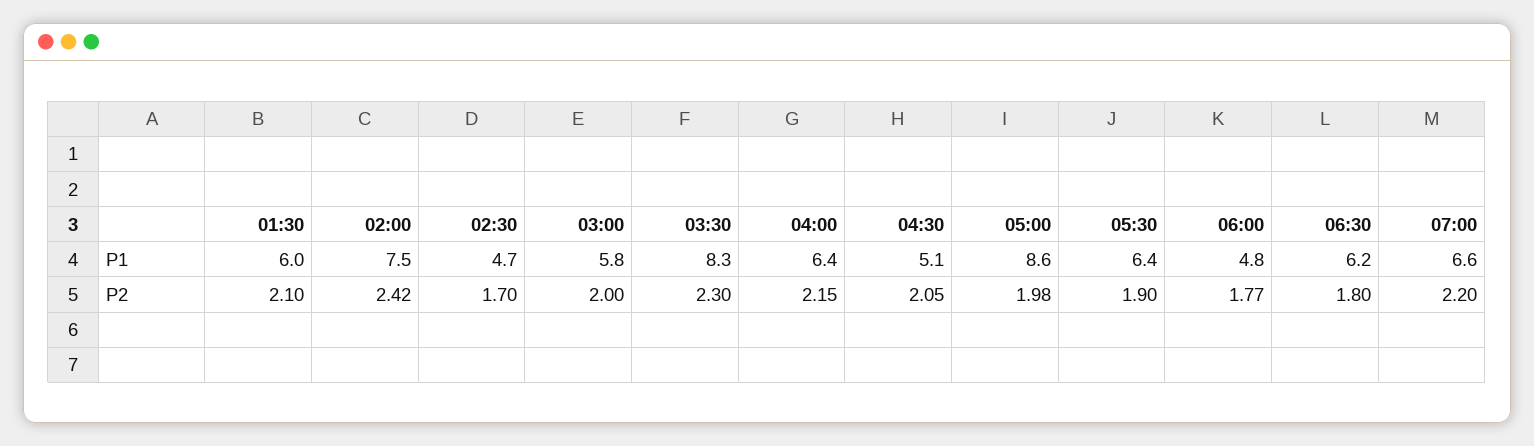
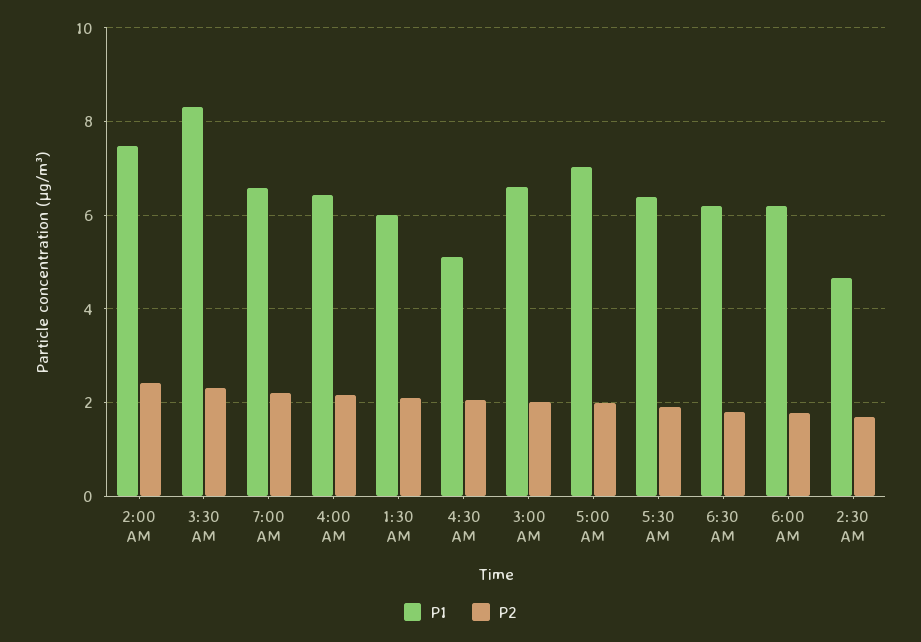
  {
    "P1": {
      "01:30": 6,
      "02:00": 7.5,
      "02:30": 4.7,
-     "03:00": 5.8,
+     "03:00": 6.6,
      "03:30": 8.3,
      "04:00": 6.4,
      "04:30": 5.1,
-     "05:00": 8.6,
+     "05:00": 7,
      "05:30": 6.4,
-     "06:00": 4.8,
+     "06:00": 6.2,
      "06:30": 6.2,
      "07:00": 6.6
    },
    "P2": {
      "01:30": 2.1,
      "02:00": 2.42,
      "02:30": 1.7,
      "03:00": 2,
      "03:30": 2.3,
      "04:00": 2.15,
      "04:30": 2.05,
      "05:00": 1.98,
      "05:30": 1.9,
      "06:00": 1.77,
      "06:30": 1.8,
      "07:00": 2.2
    }
  }

